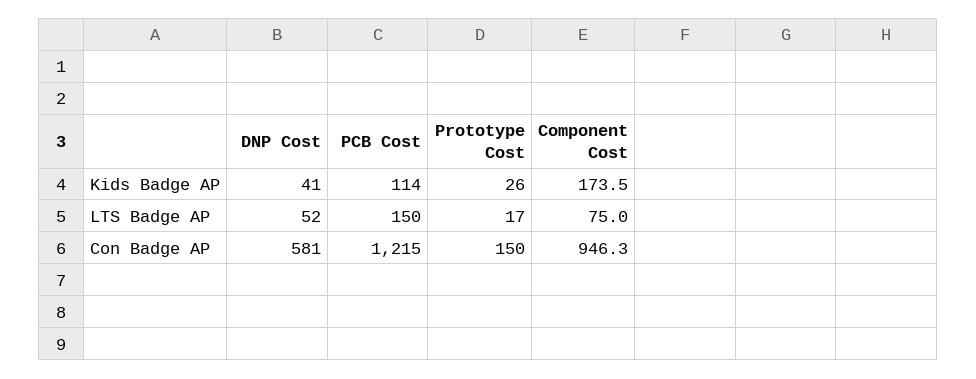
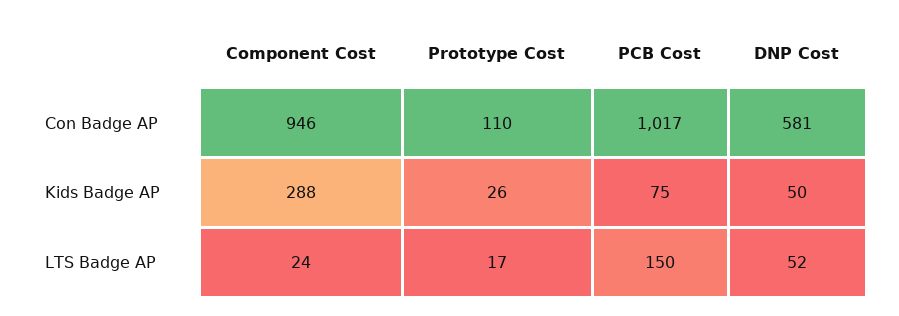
  {
    "DNP Cost": {
-     "Kids Badge AP": 41,
+     "Kids Badge AP": 50,
      "LTS Badge AP": 52,
      "Con Badge AP": 581
    },
    "PCB Cost": {
-     "Kids Badge AP": 114,
+     "Kids Badge AP": 75,
      "LTS Badge AP": 150,
-     "Con Badge AP": 1215
+     "Con Badge AP": 1017
    },
    "Prototype Cost": {
      "Kids Badge AP": 26,
      "LTS Badge AP": 17,
-     "Con Badge AP": 150
+     "Con Badge AP": 110
    },
    "Component Cost": {
-     "Kids Badge AP": 173.5,
+     "Kids Badge AP": 288,
-     "LTS Badge AP": 75,
+     "LTS Badge AP": 24,
      "Con Badge AP": 946.3
    }
  }

